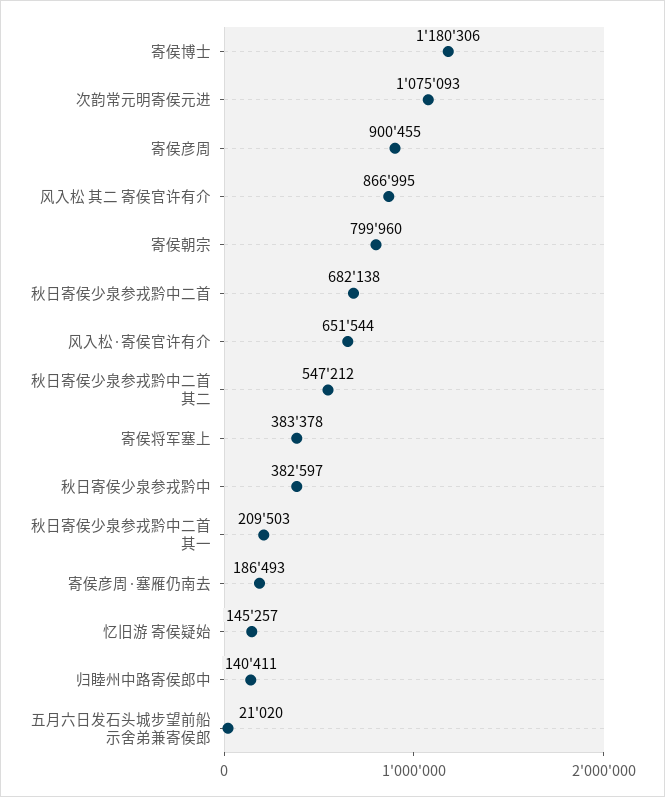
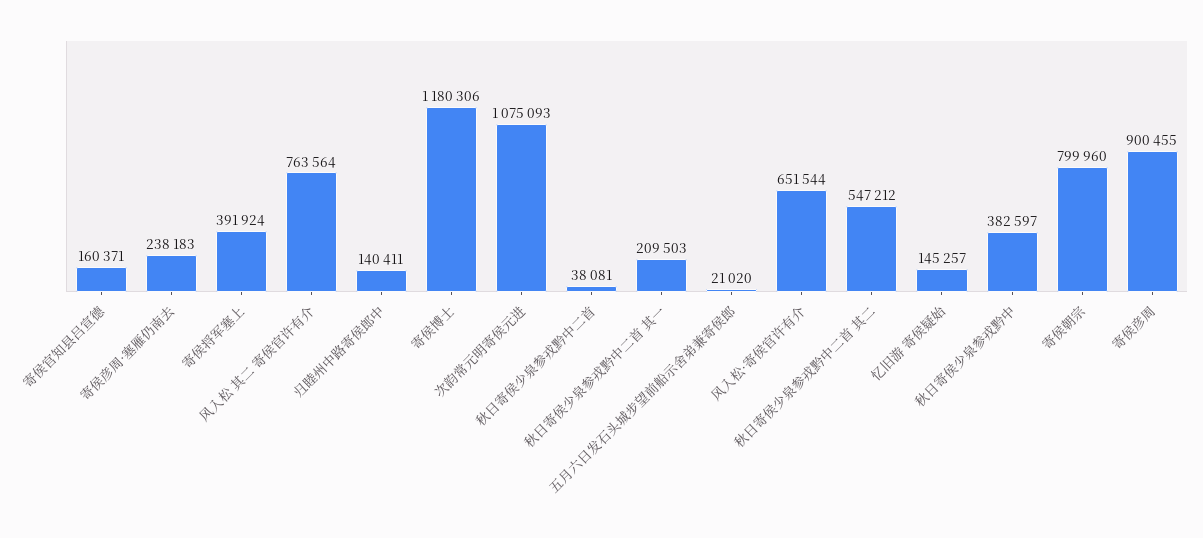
  {
    "寄侯博士": 1180306,
    "次韵常元明寄侯元进": 1075093,
    "寄侯彦周": 900455,
-   "风入松 其二 寄侯官许有介": 866995,
+   "风入松 其二 寄侯官许有介": 763564,
    "寄侯朝宗": 799960,
-   "秋日寄侯少泉参戎黔中二首": 682138,
+   "秋日寄侯少泉参戎黔中二首": 38081,
    "风入松·寄侯官许有介": 651544,
    "秋日寄侯少泉参戎黔中二首 其二": 547212,
-   "寄侯将军塞上": 383378,
+   "寄侯将军塞上": 391924,
    "秋日寄侯少泉参戎黔中": 382597,
    "秋日寄侯少泉参戎黔中二首 其一": 209503,
-   "寄侯彦周·塞雁仍南去": 186493,
+   "寄侯彦周·塞雁仍南去": 238183,
    "忆旧游 寄侯疑始": 145257,
    "归睦州中路寄侯郎中": 140411,
-   "五月六日发石头城步望前船示舍弟兼寄侯郎": 21020
+   "五月六日发石头城步望前船示舍弟兼寄侯郎": 21020,
+   "寄侯官知县吕宣德": 160371
  }

